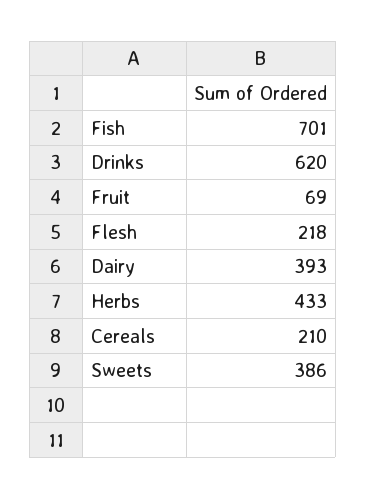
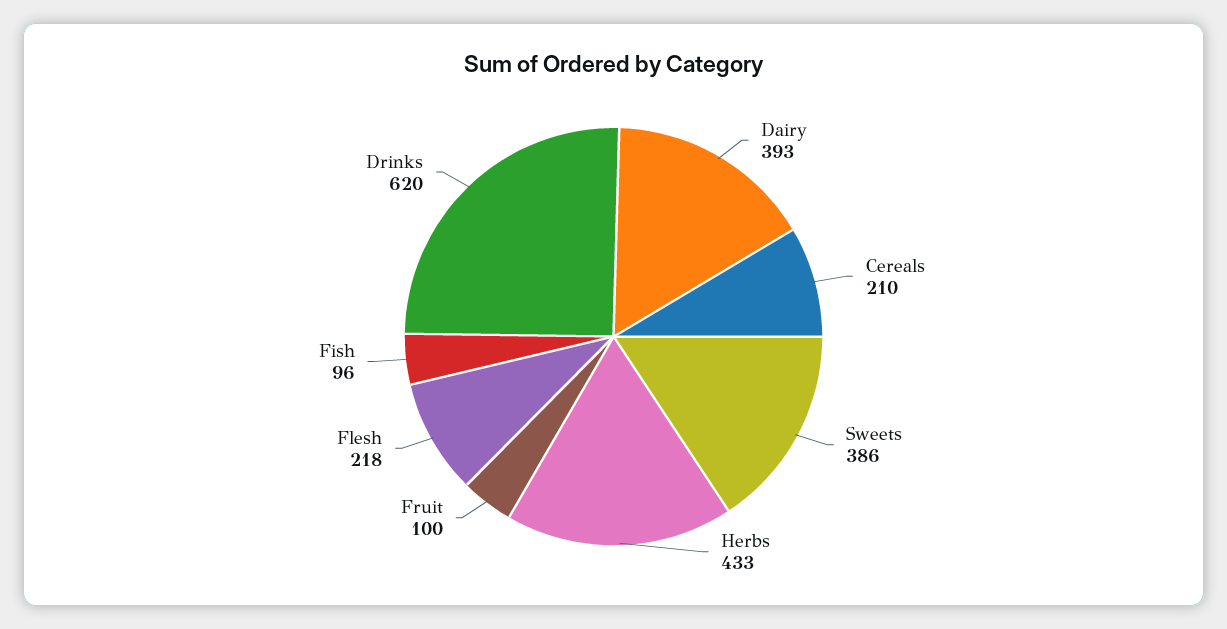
  {
-   "Fish": 701,
+   "Fish": 96,
    "Drinks": 620,
-   "Fruit": 69,
+   "Fruit": 100,
    "Flesh": 218,
    "Dairy": 393,
    "Herbs": 433,
    "Cereals": 210,
    "Sweets": 386
  }

